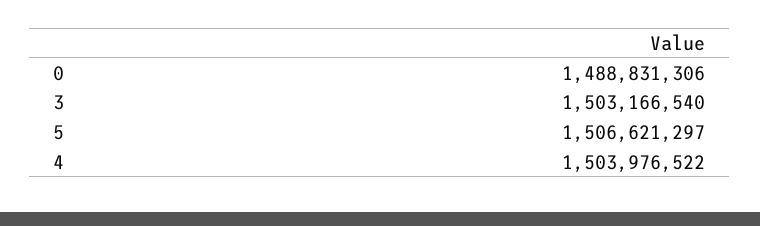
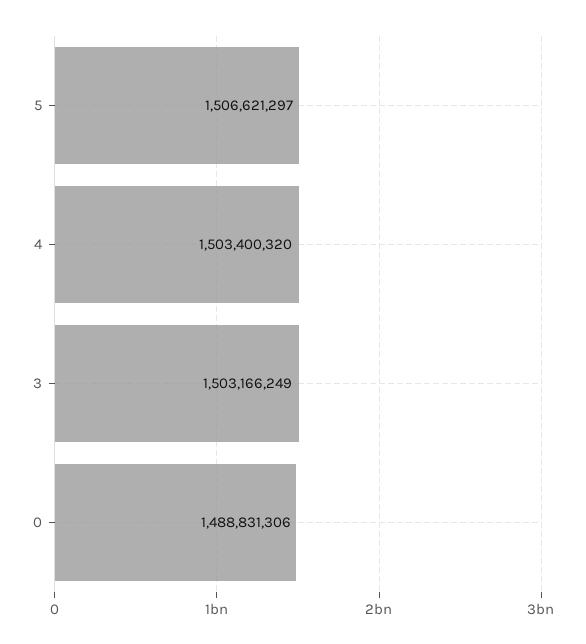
  {
    "0": 1488831306,
-   "3": 1503166540,
+   "3": 1503166249,
    "5": 1506621297,
-   "4": 1503976522
+   "4": 1503400320
  }

